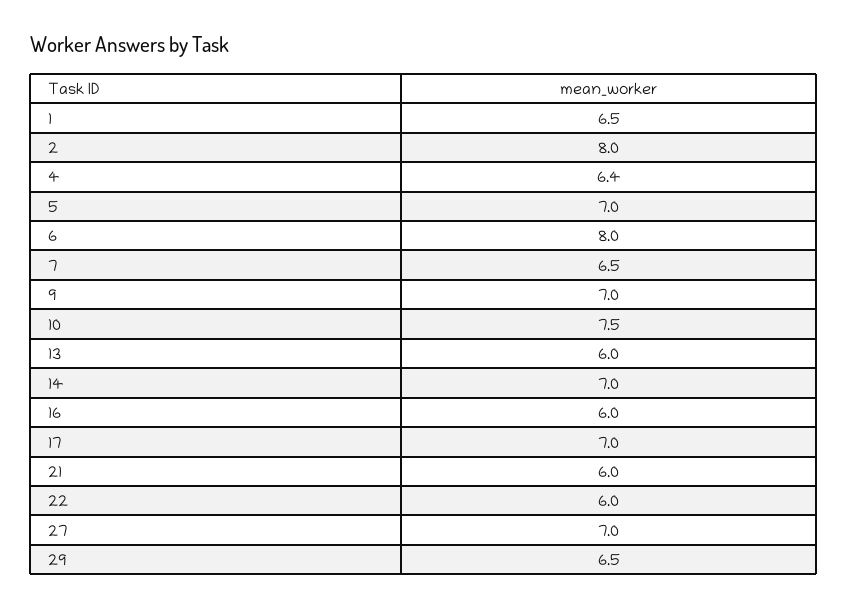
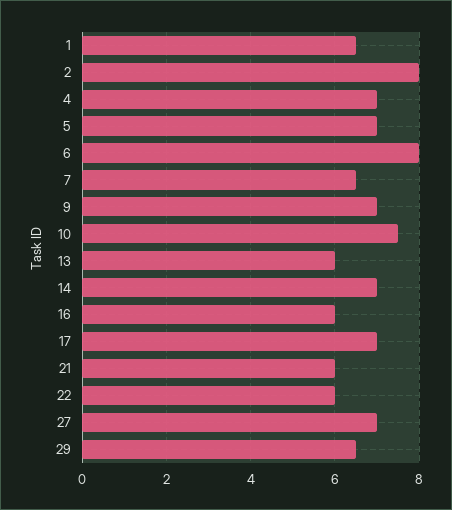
  {
    "1": 6.5,
    "2": 8,
-   "4": 6.4,
+   "4": 7,
    "5": 7,
    "6": 8,
    "7": 6.5,
    "9": 7,
    "10": 7.5,
    "13": 6,
    "14": 7,
    "16": 6,
    "17": 7,
    "21": 6,
    "22": 6,
    "27": 7,
    "29": 6.5
  }

